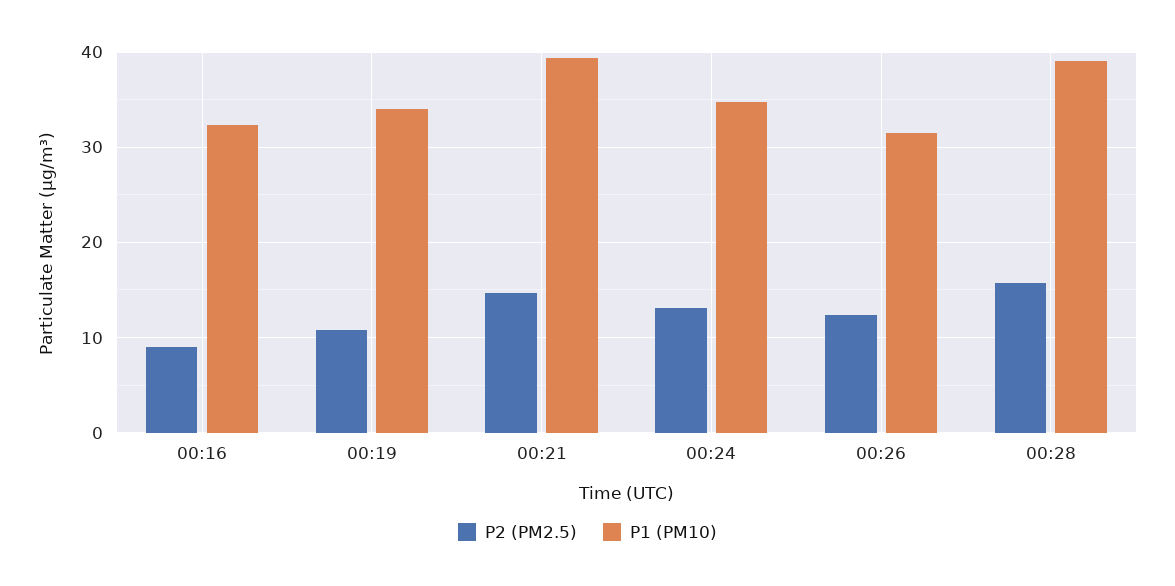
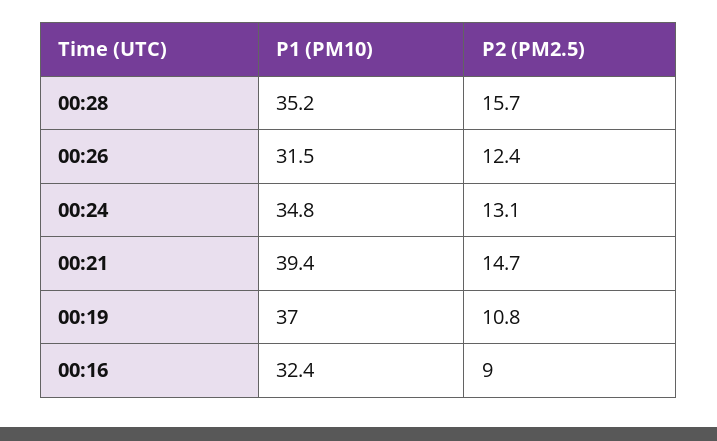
  {
    "P2 (PM2.5)": {
      "00:16": 9,
      "00:19": 10.8,
      "00:21": 14.7,
      "00:24": 13.1,
      "00:26": 12.4,
      "00:28": 15.7
    },
    "P1 (PM10)": {
      "00:16": 32.4,
-     "00:19": 34,
+     "00:19": 37,
      "00:21": 39.4,
      "00:24": 34.8,
      "00:26": 31.5,
-     "00:28": 39
+     "00:28": 35.2
    }
  }

